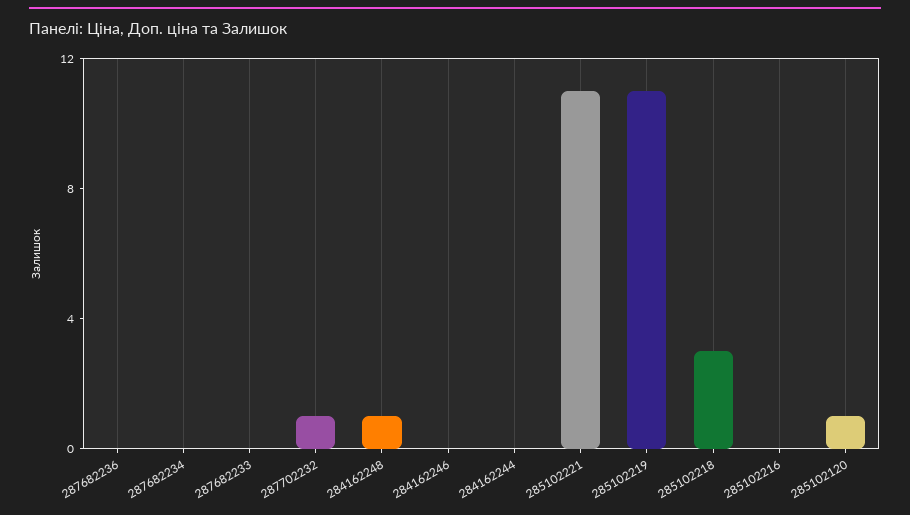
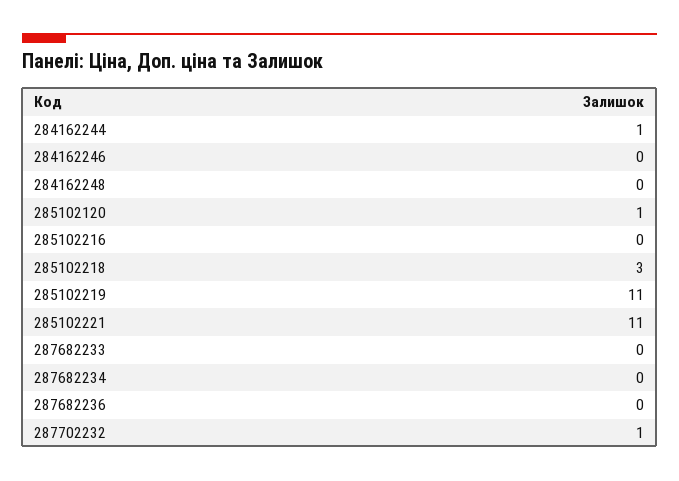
  {
    "287682236": 0,
    "287682234": 0,
    "287682233": 0,
    "287702232": 1,
-   "284162248": 1,
+   "284162248": 0,
    "284162246": 0,
-   "284162244": 0,
+   "284162244": 1,
    "285102221": 11,
    "285102219": 11,
    "285102218": 3,
    "285102216": 0,
    "285102120": 1
  }

